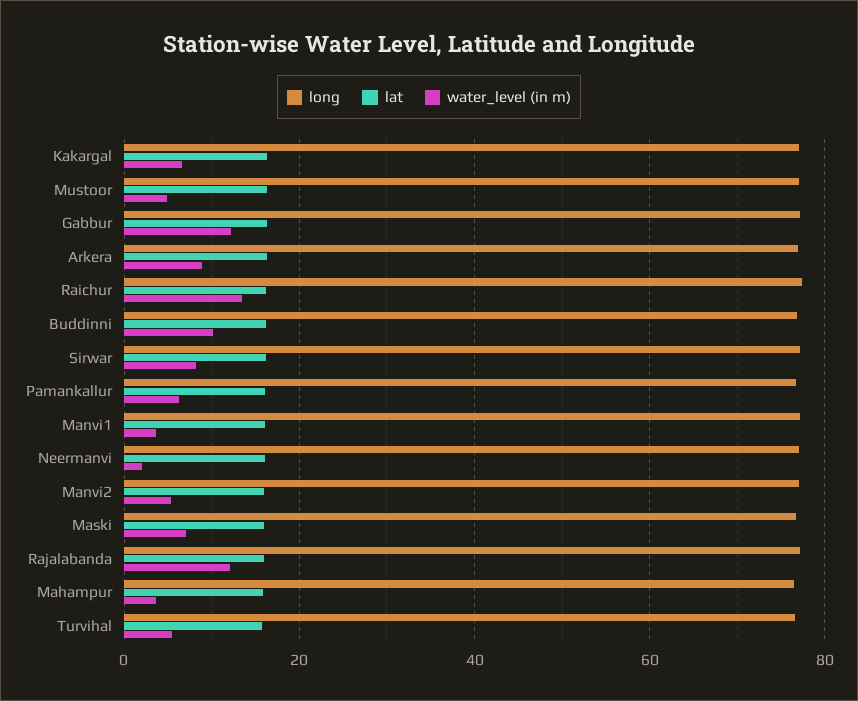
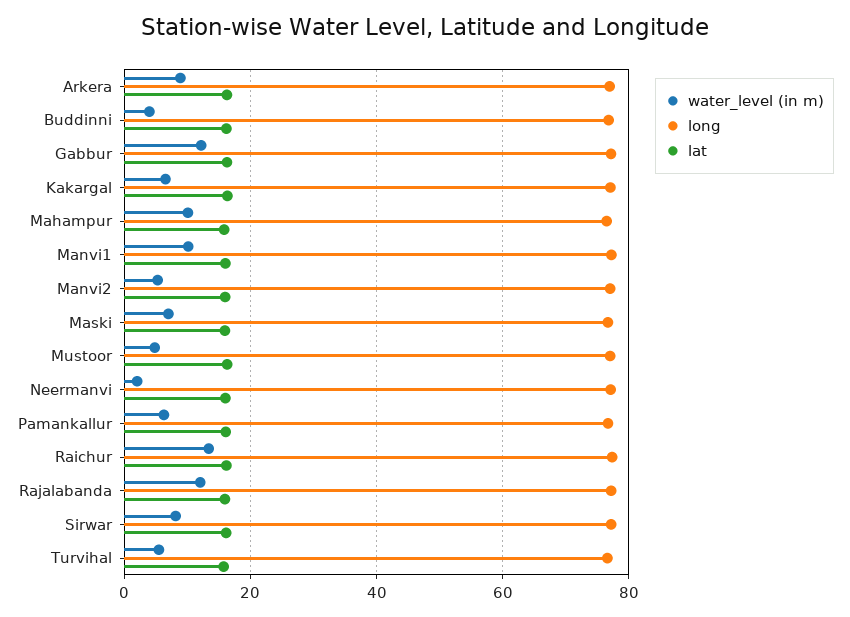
  {
    "long": {
      "Kakargal": 78,
      "Mustoor": 78,
      "Gabbur": 78,
      "Arkera": 76,
      "Raichur": 78,
      "Buddinni": 76,
      "Sirwar": 78,
      "Pamankallur": 76,
      "Manvi1": 78,
      "Neermanvi": 78,
      "Manvi2": 78,
      "Maski": 76,
      "Rajalabanda": 78,
      "Mahampur": 76,
      "Turvihal": 76
    },
    "lat": {
      "Kakargal": 16,
      "Mustoor": 16,
      "Gabbur": 16,
      "Arkera": 16,
      "Raichur": 16,
      "Buddinni": 16,
      "Sirwar": 16,
      "Pamankallur": 16,
      "Manvi1": 16,
      "Neermanvi": 16,
      "Manvi2": 16,
      "Maski": 16,
      "Rajalabanda": 16,
      "Mahampur": 16,
      "Turvihal": 16
    },
    "water_level (in m)": {
      "Kakargal": 6,
      "Mustoor": 4,
      "Gabbur": 12,
      "Arkera": 8,
      "Raichur": 14,
-     "Buddinni": 10,
+     "Buddinni": 4,
      "Sirwar": 8,
      "Pamankallur": 6,
-     "Manvi1": 4,
+     "Manvi1": 10,
      "Neermanvi": 2,
      "Manvi2": 6,
      "Maski": 8,
      "Rajalabanda": 12,
-     "Mahampur": 4,
+     "Mahampur": 10,
      "Turvihal": 6
    }
  }

